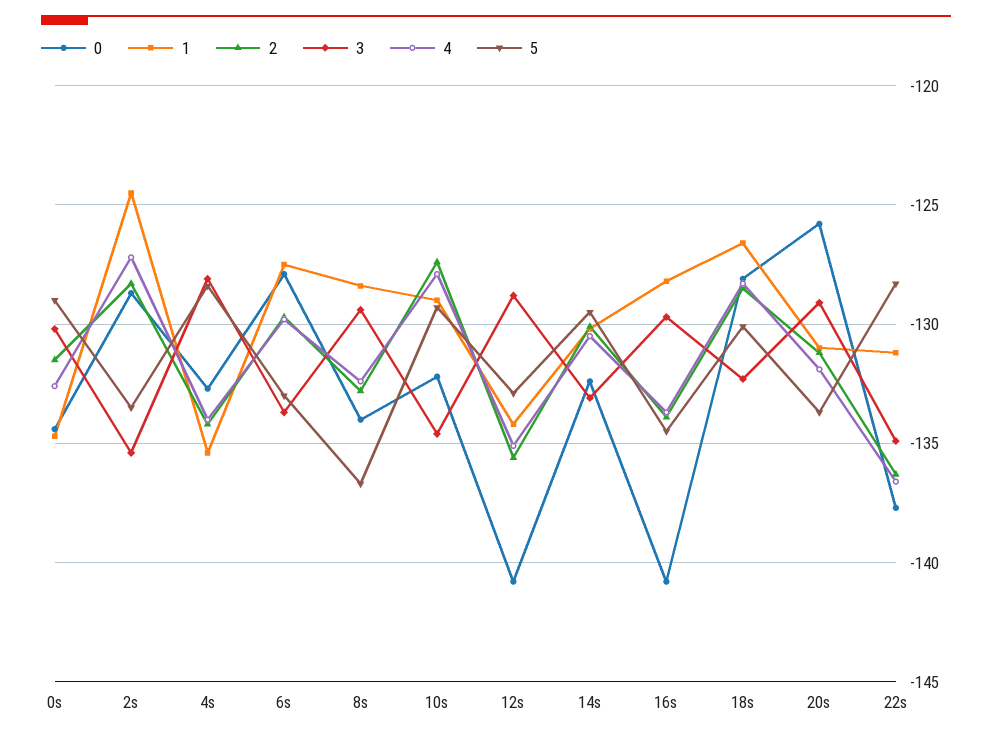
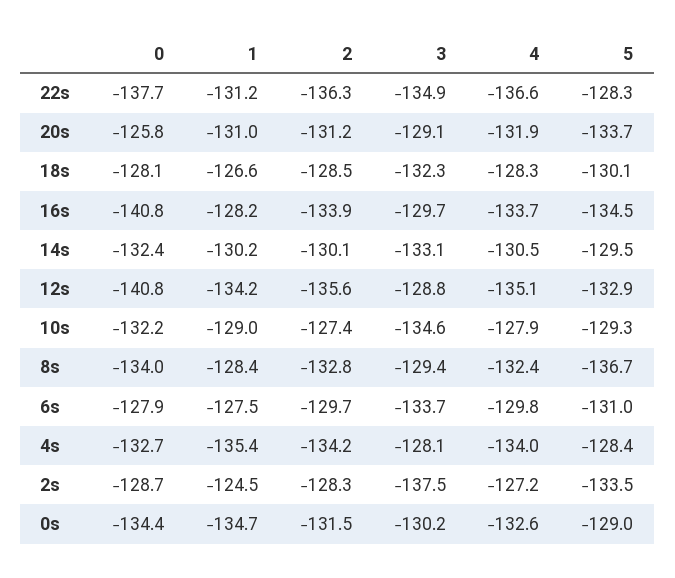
  {
    "0": {
      "0s": -134.4,
      "2s": -128.7,
      "4s": -132.7,
      "6s": -127.9,
      "8s": -134,
      "10s": -132.2,
      "12s": -140.8,
      "14s": -132.4,
      "16s": -140.8,
      "18s": -128.1,
      "20s": -125.8,
      "22s": -137.7
    },
    "1": {
      "0s": -134.7,
      "2s": -124.5,
      "4s": -135.4,
      "6s": -127.5,
      "8s": -128.4,
      "10s": -129,
      "12s": -134.2,
      "14s": -130.2,
      "16s": -128.2,
      "18s": -126.6,
      "20s": -131,
      "22s": -131.2
    },
    "2": {
      "0s": -131.5,
      "2s": -128.3,
      "4s": -134.2,
      "6s": -129.7,
      "8s": -132.8,
      "10s": -127.4,
      "12s": -135.6,
      "14s": -130.1,
      "16s": -133.9,
      "18s": -128.5,
      "20s": -131.2,
      "22s": -136.3
    },
    "3": {
      "0s": -130.2,
-     "2s": -135.5,
+     "2s": -137.5,
      "4s": -128.1,
      "6s": -133.7,
      "8s": -129.4,
      "10s": -134.6,
      "12s": -128.8,
      "14s": -133.1,
      "16s": -129.7,
      "18s": -132.3,
      "20s": -129.1,
      "22s": -134.9
    },
    "4": {
      "0s": -132.6,
      "2s": -127.2,
      "4s": -134,
      "6s": -129.8,
      "8s": -132.4,
      "10s": -127.9,
      "12s": -135.1,
      "14s": -130.5,
      "16s": -133.7,
      "18s": -128.3,
      "20s": -131.9,
      "22s": -136.6
    },
    "5": {
      "0s": -129,
      "2s": -133.5,
      "4s": -128.4,
-     "6s": -133,
+     "6s": -131,
      "8s": -136.7,
      "10s": -129.3,
      "12s": -132.9,
      "14s": -129.5,
      "16s": -134.5,
      "18s": -130.1,
      "20s": -133.7,
      "22s": -128.3
    }
  }

